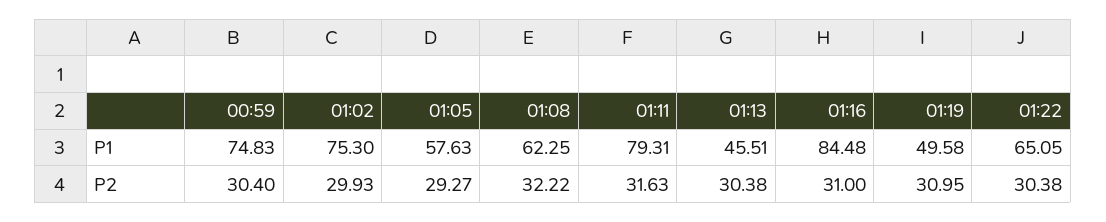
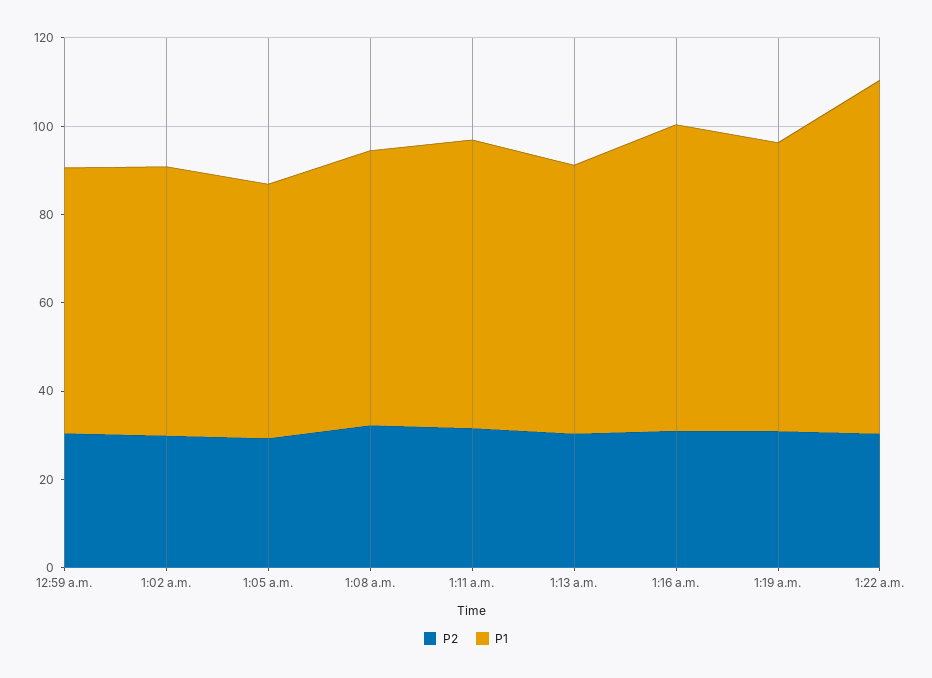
  {
    "P1": {
-     "00:59": 74.83,
+     "00:59": 60,
-     "01:02": 75.3,
+     "01:02": 60,
      "01:05": 57.63,
      "01:08": 62.25,
-     "01:11": 79.31,
+     "01:11": 65,
-     "01:13": 45.51,
+     "01:13": 60,
-     "01:16": 84.48,
+     "01:16": 70,
-     "01:19": 49.58,
+     "01:19": 65,
-     "01:22": 65.05
+     "01:22": 80
    },
    "P2": {
      "00:59": 30.4,
      "01:02": 29.93,
      "01:05": 29.27,
      "01:08": 32.22,
      "01:11": 31.63,
      "01:13": 30.38,
      "01:16": 31,
      "01:19": 30.95,
      "01:22": 30.38
    }
  }

